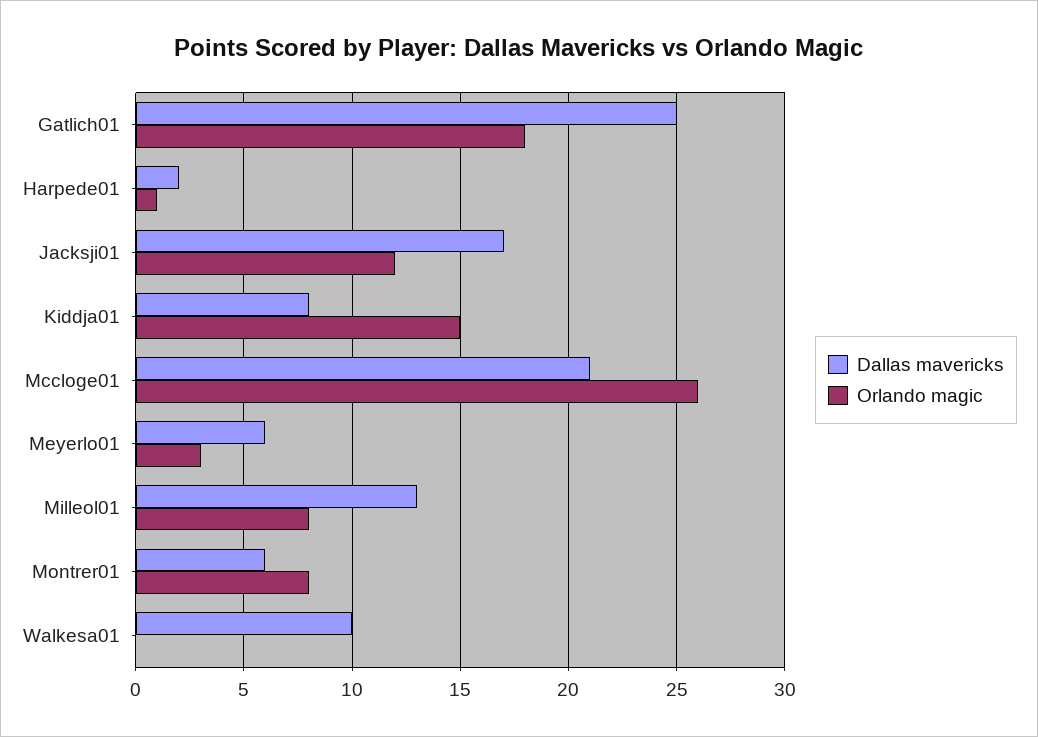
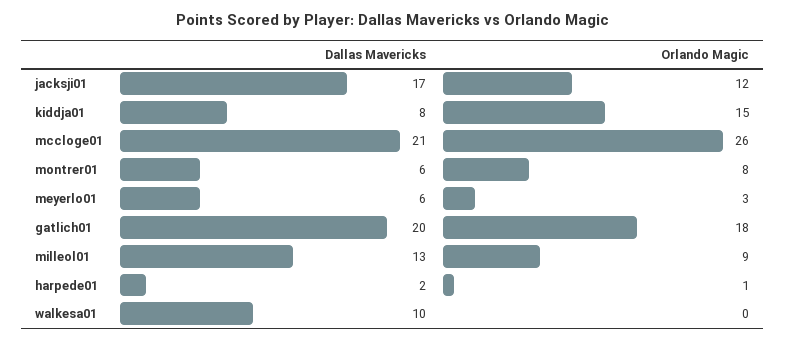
  {
    "Dallas mavericks": {
-     "Gatlich01": 25,
+     "Gatlich01": 20,
      "Harpede01": 2,
      "Jacksji01": 17,
      "Kiddja01": 8,
      "Mccloge01": 21,
      "Meyerlo01": 6,
      "Milleol01": 13,
      "Montrer01": 6,
      "Walkesa01": 10
    },
    "Orlando magic": {
      "Gatlich01": 18,
      "Harpede01": 1,
      "Jacksji01": 12,
      "Kiddja01": 15,
      "Mccloge01": 26,
      "Meyerlo01": 3,
-     "Milleol01": 8,
+     "Milleol01": 9,
      "Montrer01": 8,
      "Walkesa01": 0
    }
  }

